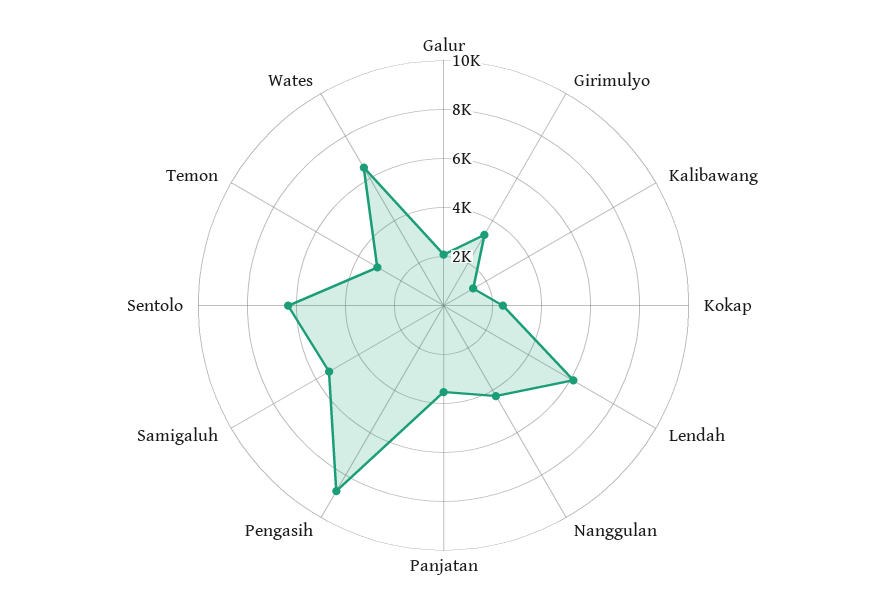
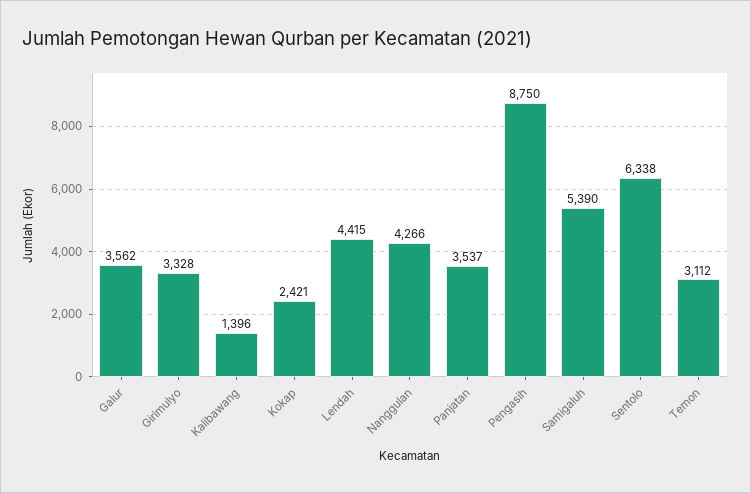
  {
-   "Galur": 2000,
+   "Galur": 3562,
    "Girimulyo": 3328,
    "Kalibawang": 1396,
    "Kokap": 2421,
-   "Lendah": 6000,
+   "Lendah": 4415,
    "Nanggulan": 4266,
    "Panjatan": 3537,
    "Pengasih": 8750,
    "Samigaluh": 5390,
    "Sentolo": 6338,
-   "Temon": 3112,
+   "Temon": 3112
-   "Wates": 6500
  }

